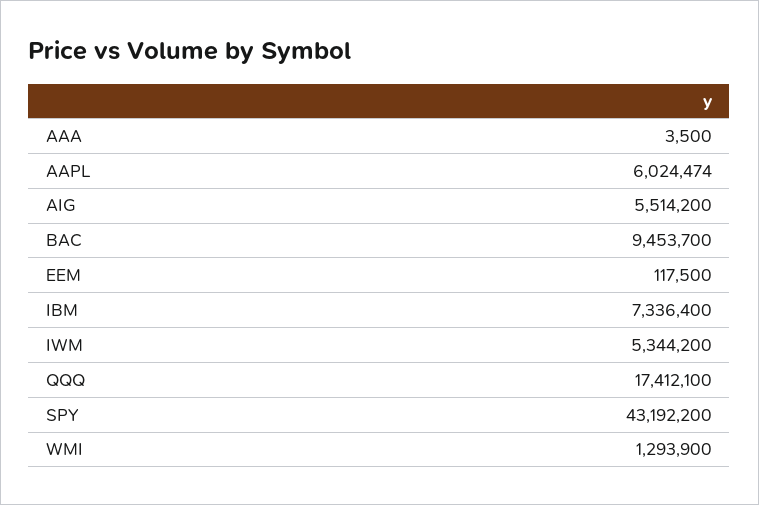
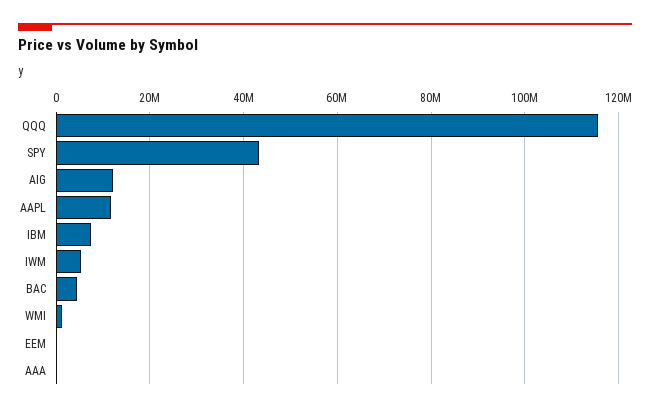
  {
    "AAA": 3500,
-   "AAPL": 6024474,
+   "AAPL": 12000000,
-   "AIG": 5514200,
+   "AIG": 12000000,
-   "BAC": 9453700,
+   "BAC": 4000000,
    "EEM": 117500,
    "IBM": 7336400,
    "IWM": 5344200,
-   "QQQ": 17412100,
+   "QQQ": 116000000,
    "SPY": 43192200,
    "WMI": 1293900
  }

